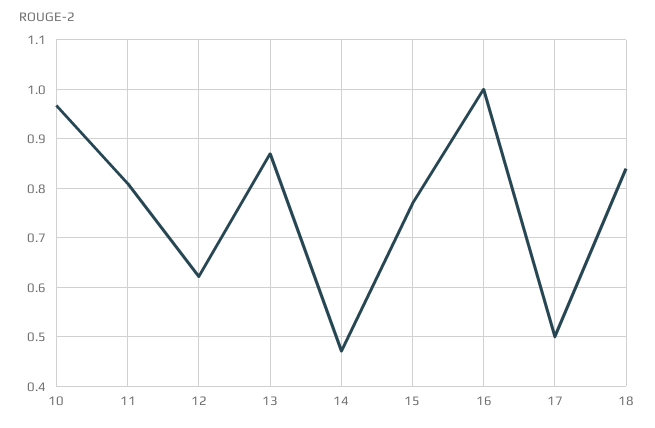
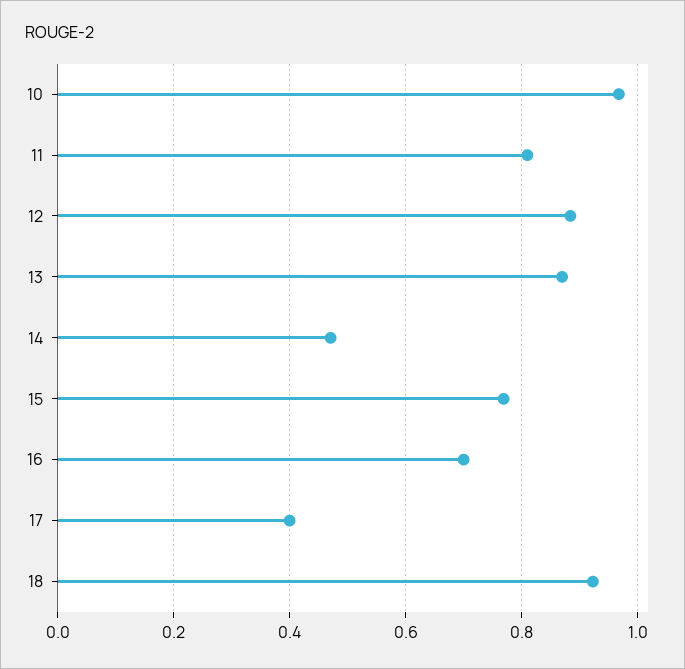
  {
    "10": 0.96,
    "11": 0.82,
-   "12": 0.62,
+   "12": 0.88,
    "13": 0.88,
    "14": 0.48,
    "15": 0.76,
-   "16": 1,
+   "16": 0.7,
-   "17": 0.5,
+   "17": 0.4,
-   "18": 0.84
+   "18": 0.92
  }

